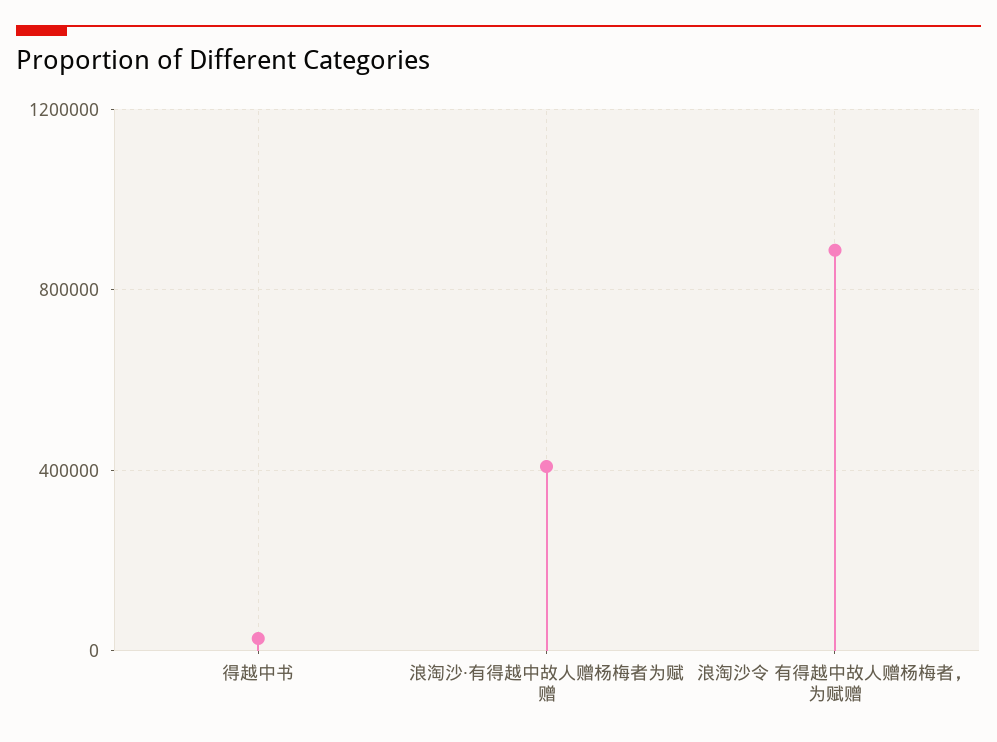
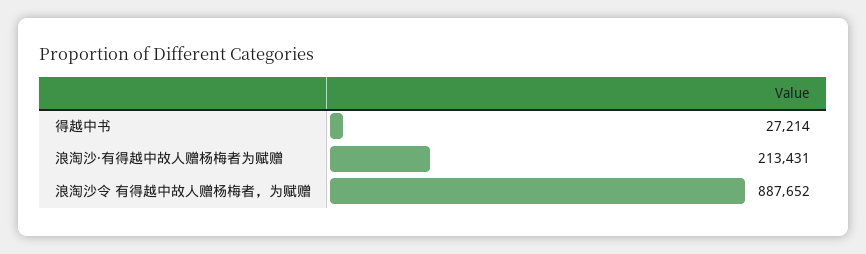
  {
    "得越中书": 27214,
-   "浪淘沙·有得越中故人赠杨梅者为赋赠": 400000,
+   "浪淘沙·有得越中故人赠杨梅者为赋赠": 213431,
    "浪淘沙令 有得越中故人赠杨梅者，为赋赠": 887652
  }

